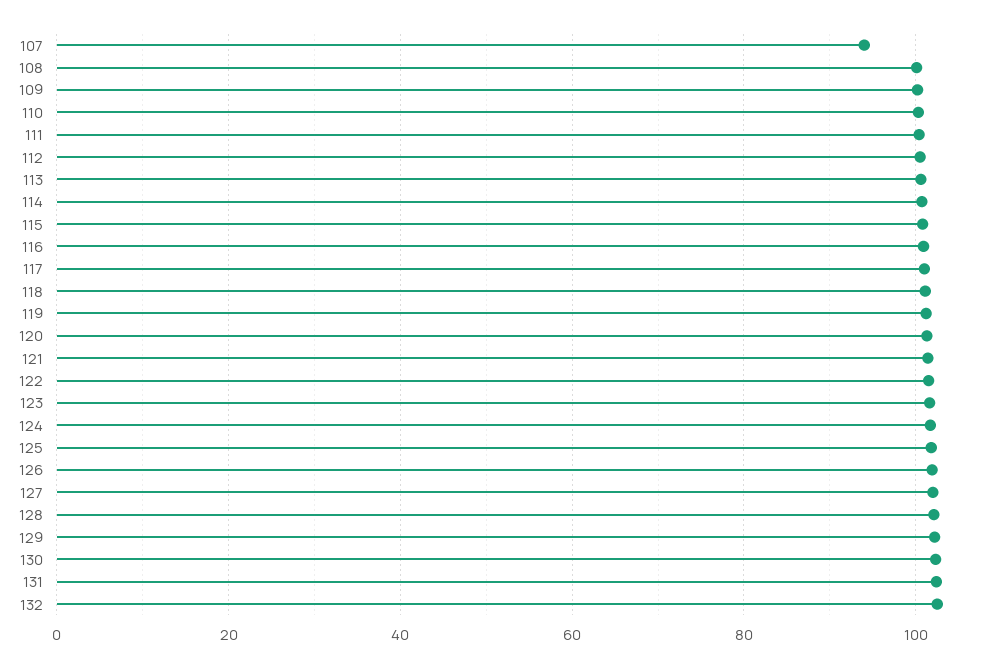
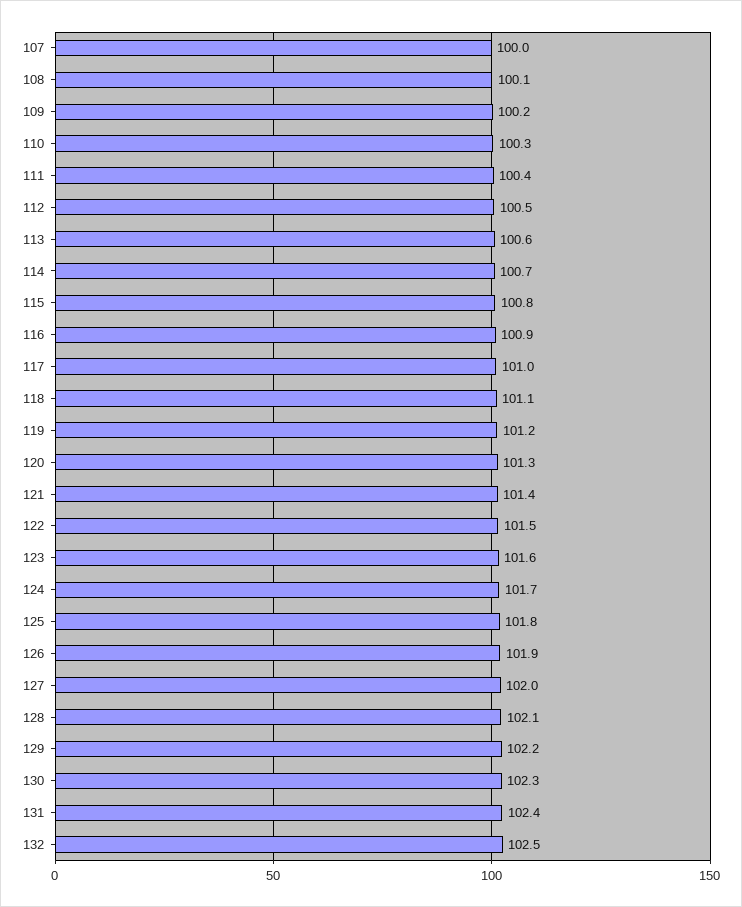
  {
-   "107": 94,
+   "107": 100,
    "108": 100.1,
    "109": 100.2,
    "110": 100.3,
    "111": 100.4,
    "112": 100.5,
    "113": 100.6,
    "114": 100.7,
    "115": 100.8,
    "116": 100.9,
    "117": 101,
    "118": 101.1,
    "119": 101.2,
    "120": 101.3,
    "121": 101.4,
    "122": 101.5,
    "123": 101.6,
    "124": 101.7,
    "125": 101.8,
    "126": 101.9,
    "127": 102,
    "128": 102.1,
    "129": 102.2,
    "130": 102.3,
    "131": 102.4,
    "132": 102.5
  }

